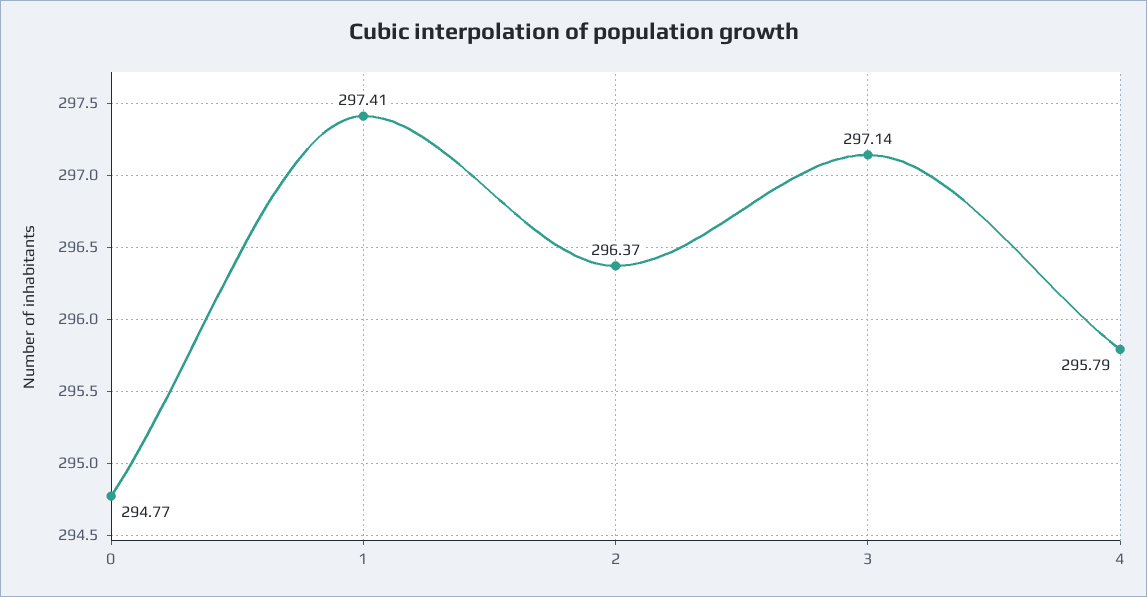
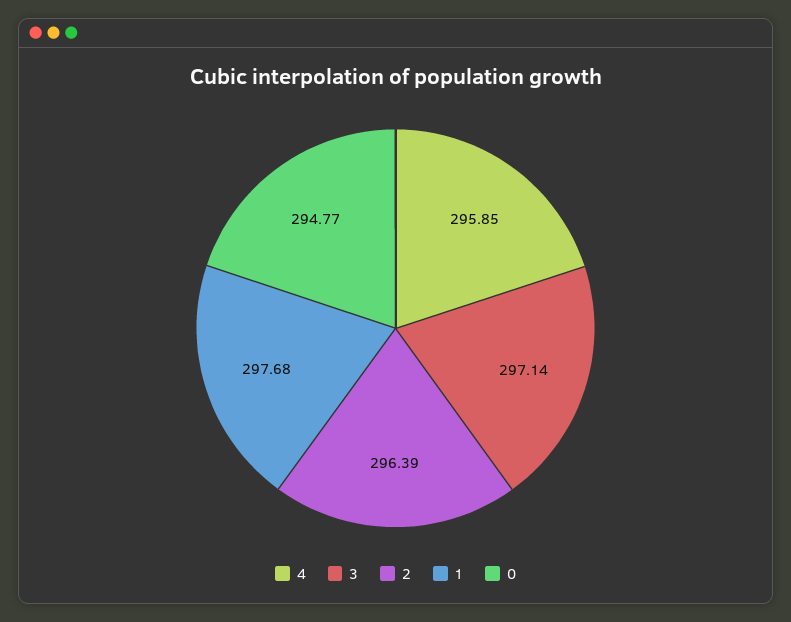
  {
    "0": 294.77,
-   "1": 297.41,
+   "1": 297.68,
-   "2": 296.37,
+   "2": 296.39,
    "3": 297.14,
-   "4": 295.79
+   "4": 295.85
  }

